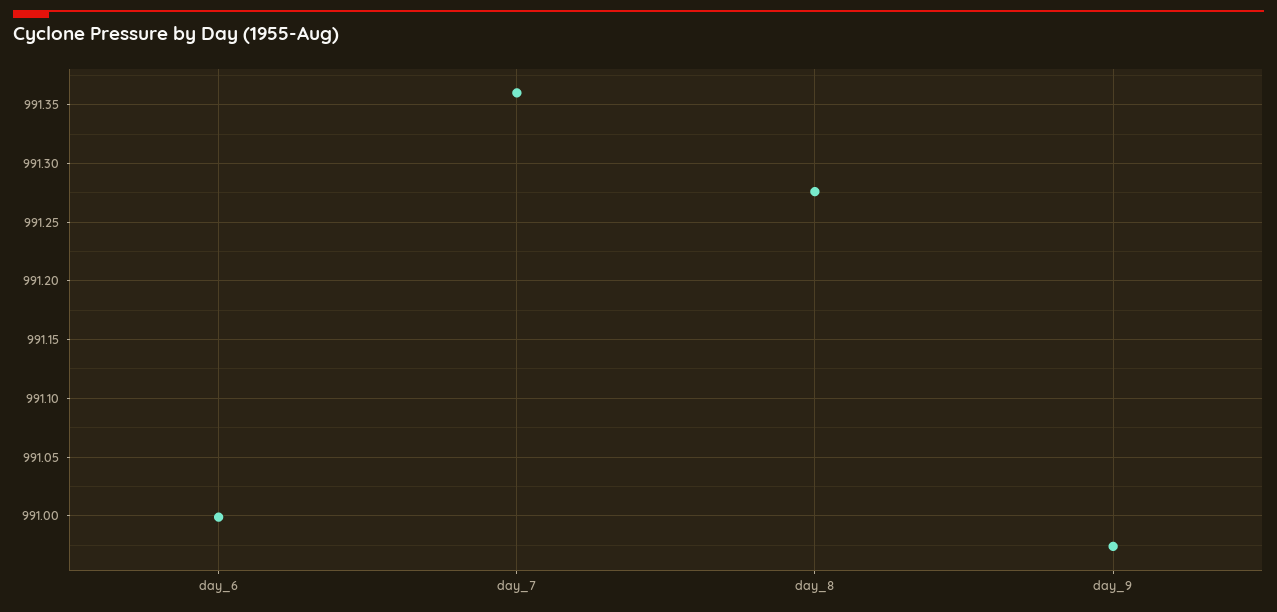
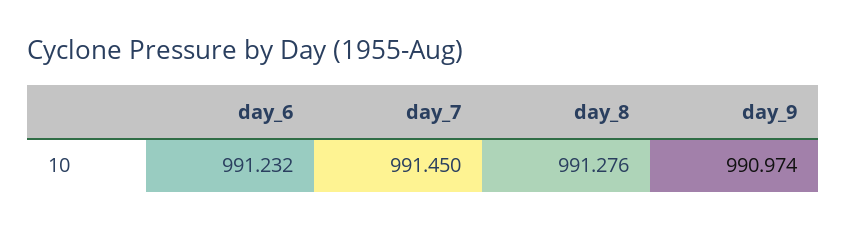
  {
-   "day_6": 991,
+   "day_6": 991.232,
-   "day_7": 991.36,
+   "day_7": 991.45,
    "day_8": 991.276,
    "day_9": 990.974
  }

